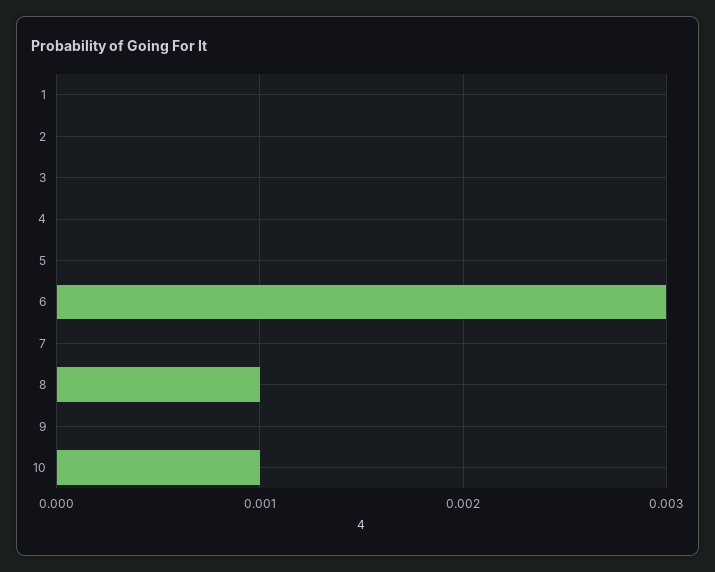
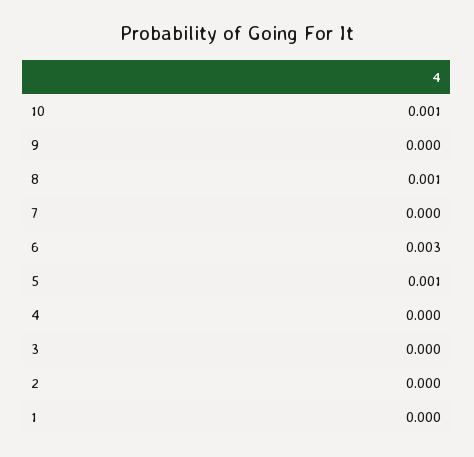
  {
    "1": 0,
    "2": 0,
    "3": 0,
    "4": 0,
-   "5": 0,
+   "5": 0.001,
    "6": 0.003,
    "7": 0,
    "8": 0.001,
    "9": 0,
    "10": 0.001
  }

